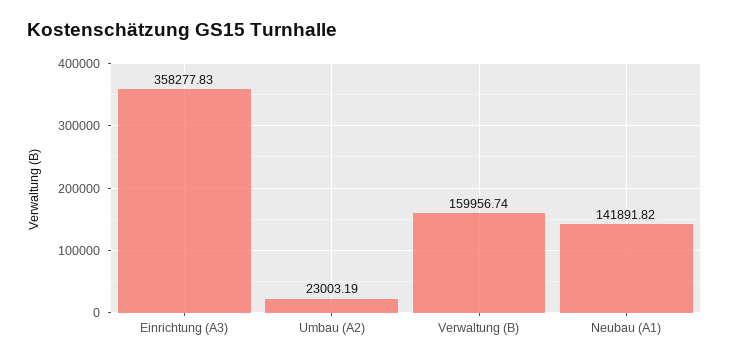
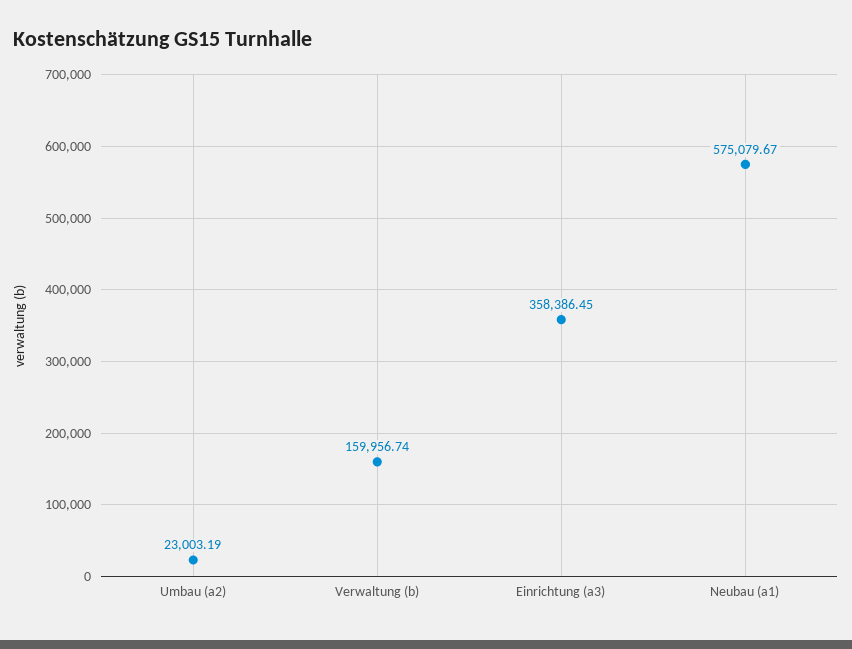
  {
-   "Einrichtung (A3)": 358277.83,
+   "Einrichtung (A3)": 358386.45,
    "Umbau (A2)": 23003.19,
    "Verwaltung (B)": 159956.74,
-   "Neubau (A1)": 141891.82
+   "Neubau (A1)": 575079.67
  }

